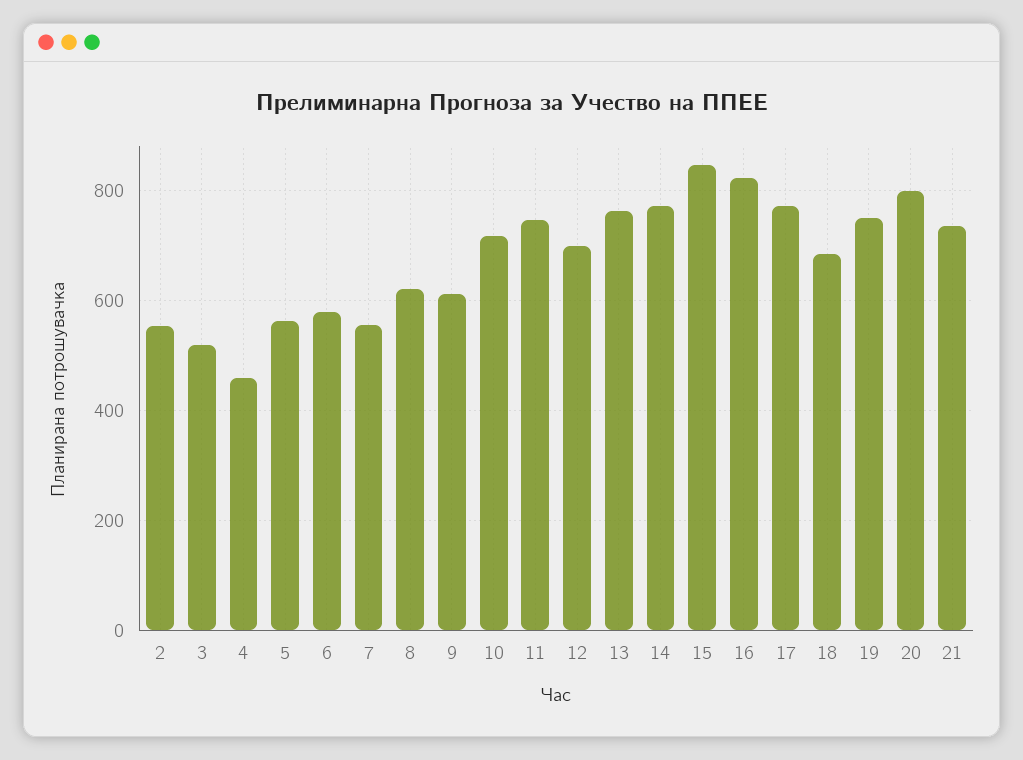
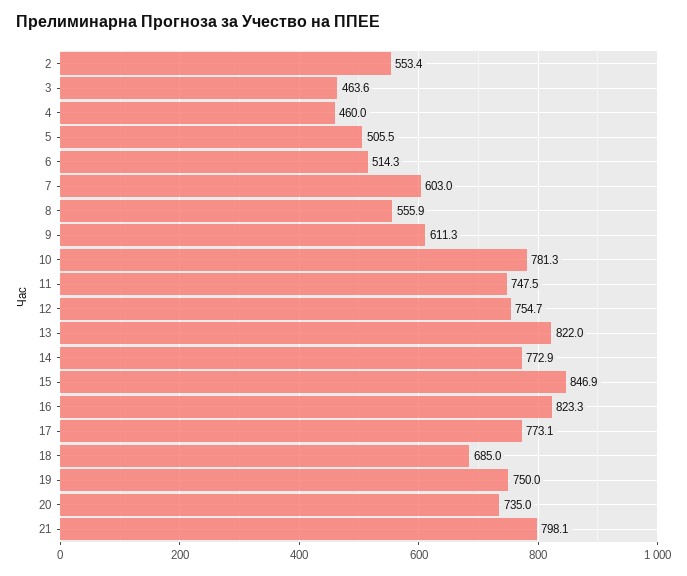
  {
    "2": 553.4,
-   "3": 520,
+   "3": 463.6,
    "4": 460,
-   "5": 560,
+   "5": 505.5,
-   "6": 580,
+   "6": 514.3,
-   "7": 560,
+   "7": 603,
-   "8": 620,
+   "8": 555.9,
    "9": 611.3,
-   "10": 720,
+   "10": 781.3,
    "11": 747.5,
-   "12": 700,
+   "12": 754.7,
-   "13": 760,
+   "13": 822,
    "14": 772.9,
    "15": 846.9,
    "16": 823.3,
    "17": 773.1,
    "18": 685,
    "19": 750,
-   "20": 800,
+   "20": 735,
-   "21": 740
+   "21": 798.1
  }

